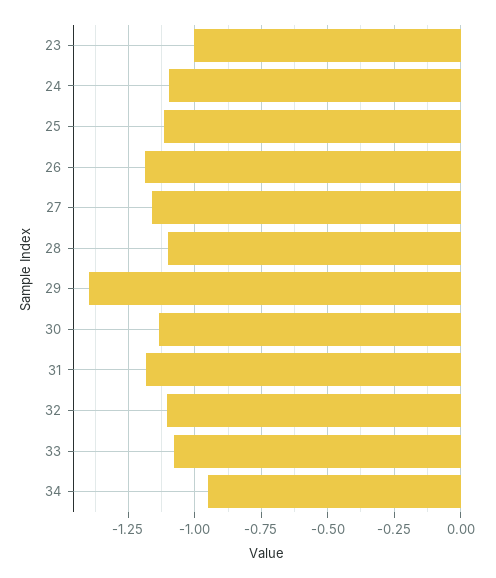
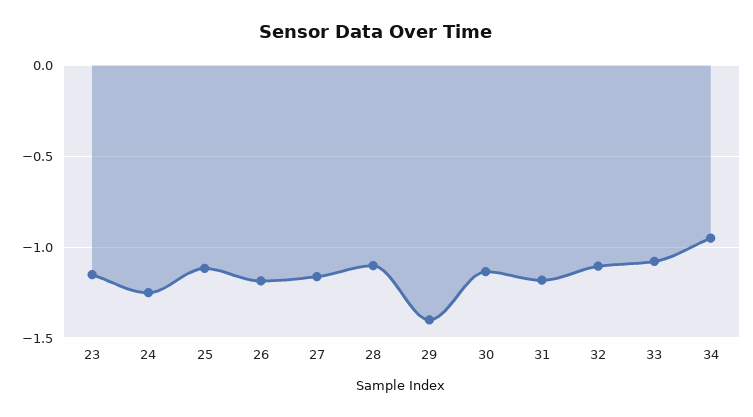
  {
-   "23": -1,
+   "23": -1.15,
-   "24": -1.1,
+   "24": -1.25,
    "25": -1.125,
    "26": -1.175,
    "27": -1.15,
    "28": -1.1,
    "29": -1.4,
    "30": -1.125,
    "31": -1.175,
    "32": -1.1,
    "33": -1.075,
    "34": -0.95
  }

